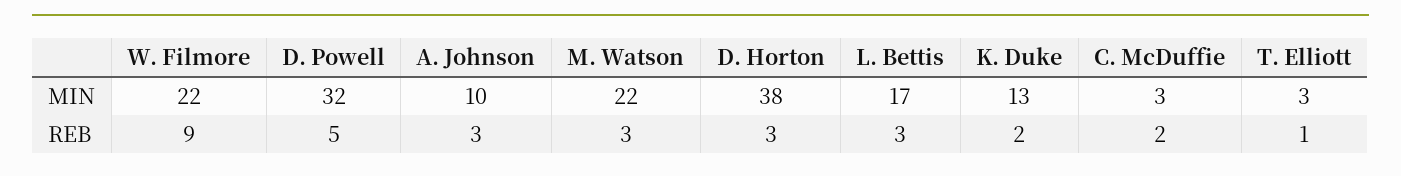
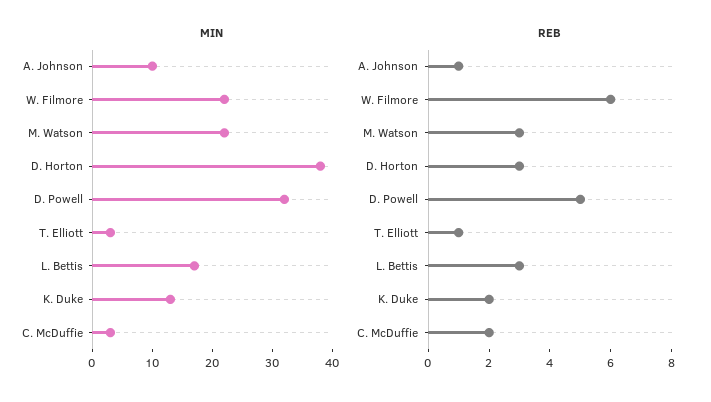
  {
    "MIN": {
      "W. Filmore": 22,
      "D. Powell": 32,
      "A. Johnson": 10,
      "M. Watson": 22,
      "D. Horton": 38,
      "L. Bettis": 17,
      "K. Duke": 13,
      "C. McDuffie": 3,
      "T. Elliott": 3
    },
    "REB": {
-     "W. Filmore": 9,
+     "W. Filmore": 6,
      "D. Powell": 5,
-     "A. Johnson": 3,
+     "A. Johnson": 1,
      "M. Watson": 3,
      "D. Horton": 3,
      "L. Bettis": 3,
      "K. Duke": 2,
      "C. McDuffie": 2,
      "T. Elliott": 1
    }
  }

